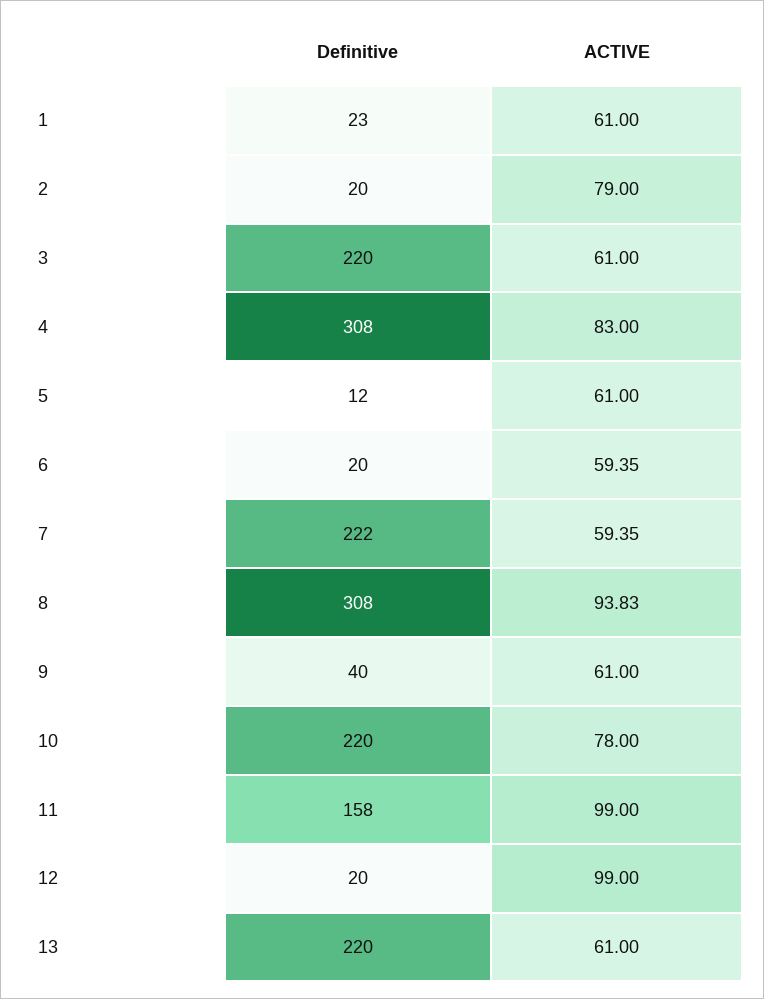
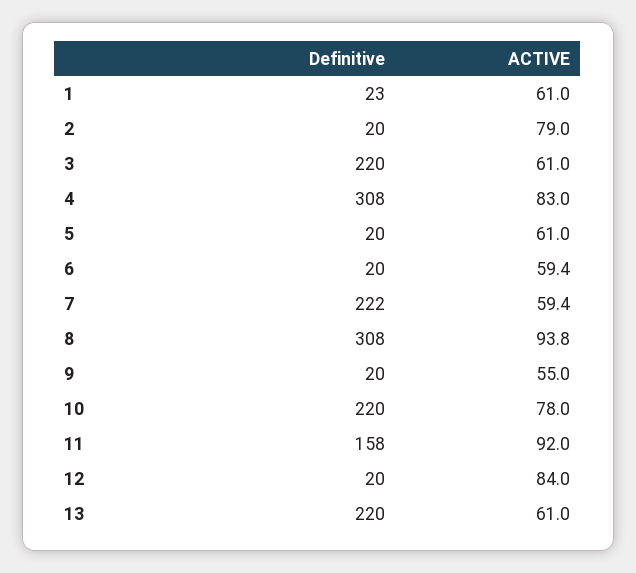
  {
    "Definitive": {
      "1": 23,
      "2": 20,
      "3": 220,
      "4": 308,
-     "5": 12,
+     "5": 20,
      "6": 20,
      "7": 222,
      "8": 308,
-     "9": 40,
+     "9": 20,
      "10": 220,
      "11": 158,
      "12": 20,
      "13": 220
    },
    "ACTIVE": {
      "1": 61,
      "2": 79,
      "3": 61,
      "4": 83,
      "5": 61,
      "6": 59.35,
      "7": 59.35,
      "8": 93.83,
-     "9": 61,
+     "9": 55,
      "10": 78,
-     "11": 99,
+     "11": 92,
-     "12": 99,
+     "12": 84,
      "13": 61
    }
  }

